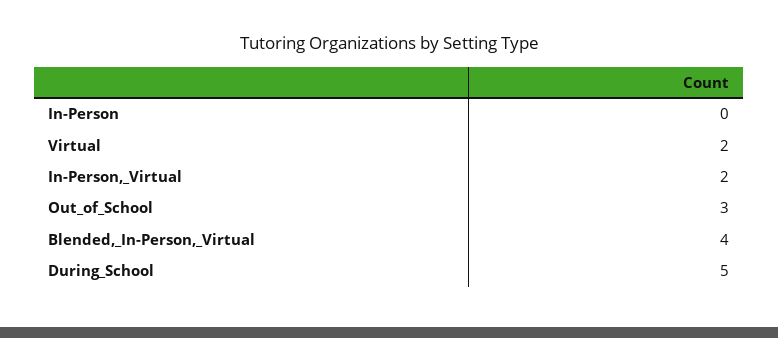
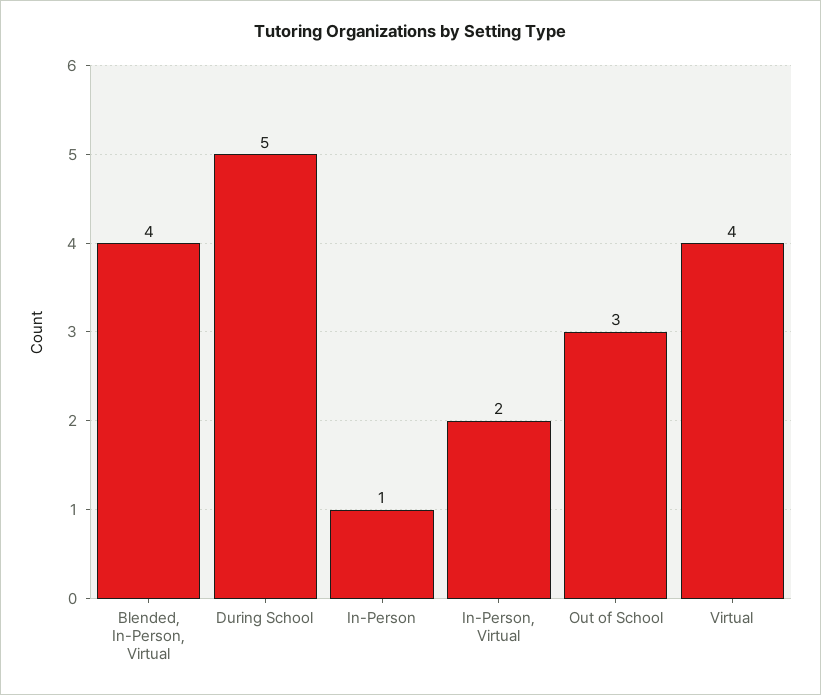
  {
-   "In-Person": 0,
+   "In-Person": 1,
-   "Virtual": 2,
+   "Virtual": 4,
    "In-Person,_Virtual": 2,
    "Out_of_School": 3,
    "Blended,_In-Person,_Virtual": 4,
    "During_School": 5
  }

